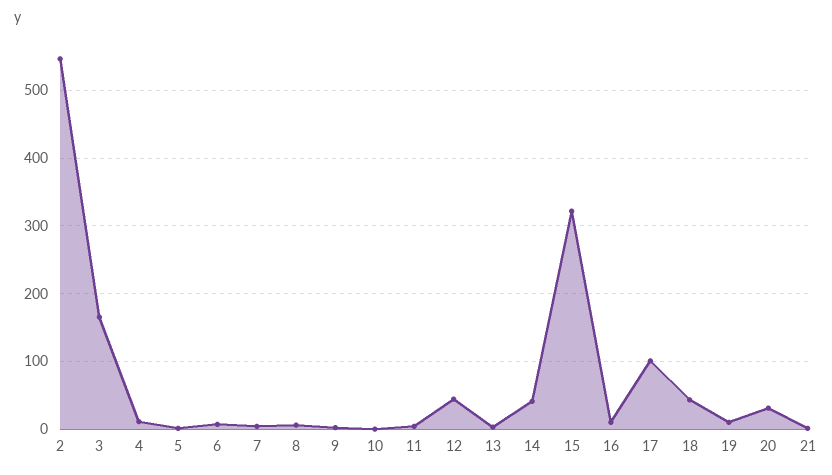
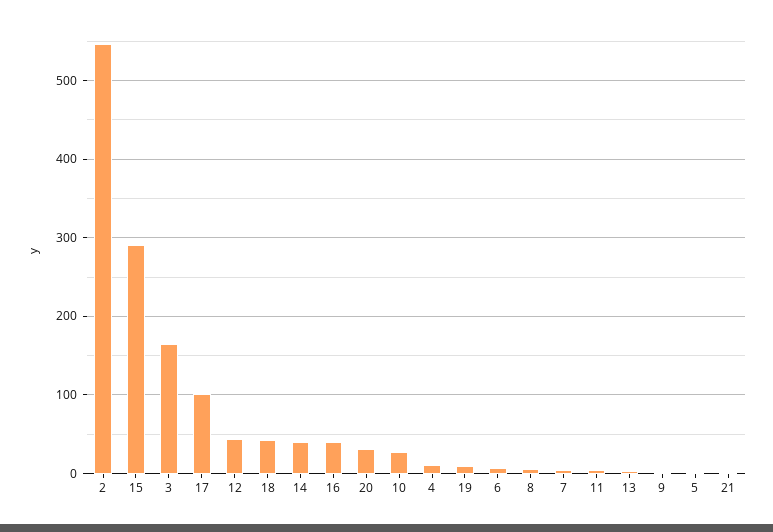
  {
    "2": 550,
    "3": 170,
    "4": 10,
    "5": 0,
    "6": 10,
    "7": 0,
    "8": 10,
    "9": 0,
-   "10": 0,
+   "10": 30,
    "11": 0,
    "12": 40,
    "13": 0,
    "14": 40,
-   "15": 320,
+   "15": 290,
-   "16": 10,
+   "16": 40,
    "17": 100,
    "18": 40,
    "19": 10,
    "20": 30,
    "21": 0
  }

